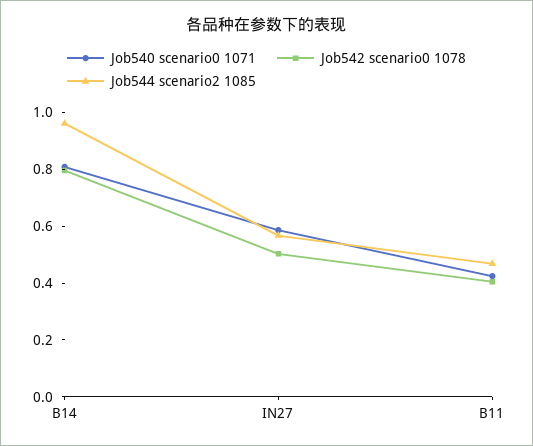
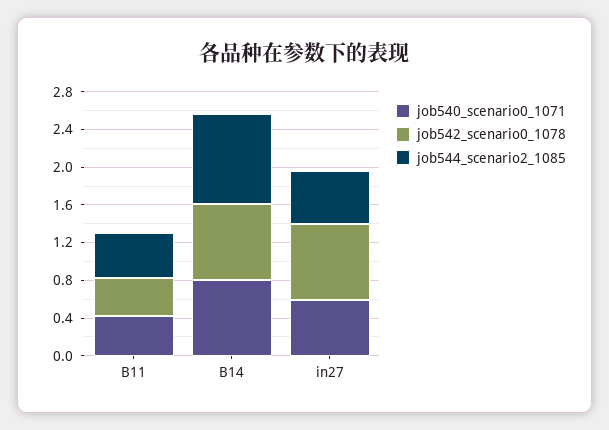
  {
    "Job540 scenario0 1071": {
      "B14": 0.8,
      "IN27": 0.6,
      "B11": 0.4
    },
    "Job542 scenario0 1078": {
      "B14": 0.8,
-     "IN27": 0.5,
+     "IN27": 0.8,
      "B11": 0.4
    },
    "Job544 scenario2 1085": {
      "B14": 0.95,
      "IN27": 0.55,
      "B11": 0.45
    }
  }

